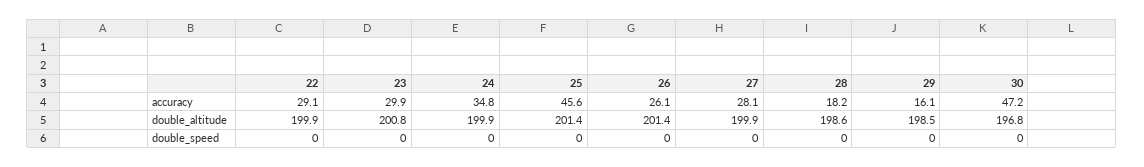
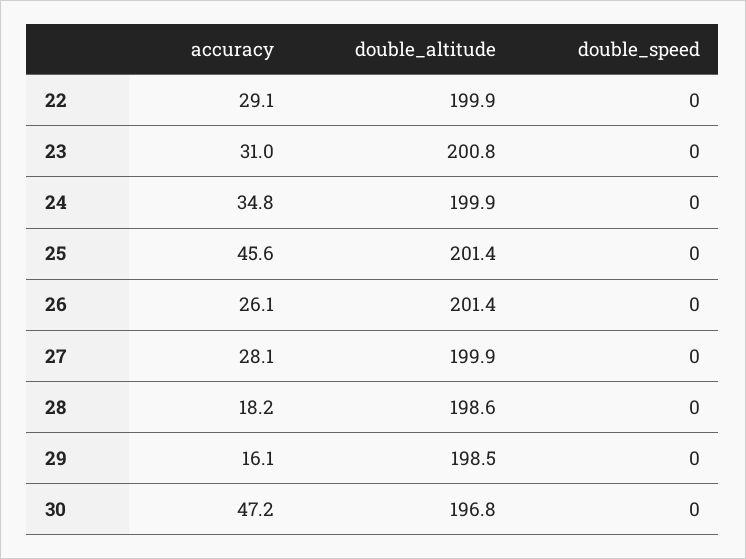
  {
    "22": {
      "accuracy": 29.1,
      "double_altitude": 199.9,
      "double_speed": 0
    },
    "23": {
-     "accuracy": 29.9,
+     "accuracy": 31,
      "double_altitude": 200.8,
      "double_speed": 0
    },
    "24": {
      "accuracy": 34.8,
      "double_altitude": 199.9,
      "double_speed": 0
    },
    "25": {
      "accuracy": 45.6,
      "double_altitude": 201.4,
      "double_speed": 0
    },
    "26": {
      "accuracy": 26.1,
      "double_altitude": 201.4,
      "double_speed": 0
    },
    "27": {
      "accuracy": 28.1,
      "double_altitude": 199.9,
      "double_speed": 0
    },
    "28": {
      "accuracy": 18.2,
      "double_altitude": 198.6,
      "double_speed": 0
    },
    "29": {
      "accuracy": 16.1,
      "double_altitude": 198.5,
      "double_speed": 0
    },
    "30": {
      "accuracy": 47.2,
      "double_altitude": 196.8,
      "double_speed": 0
    }
  }

